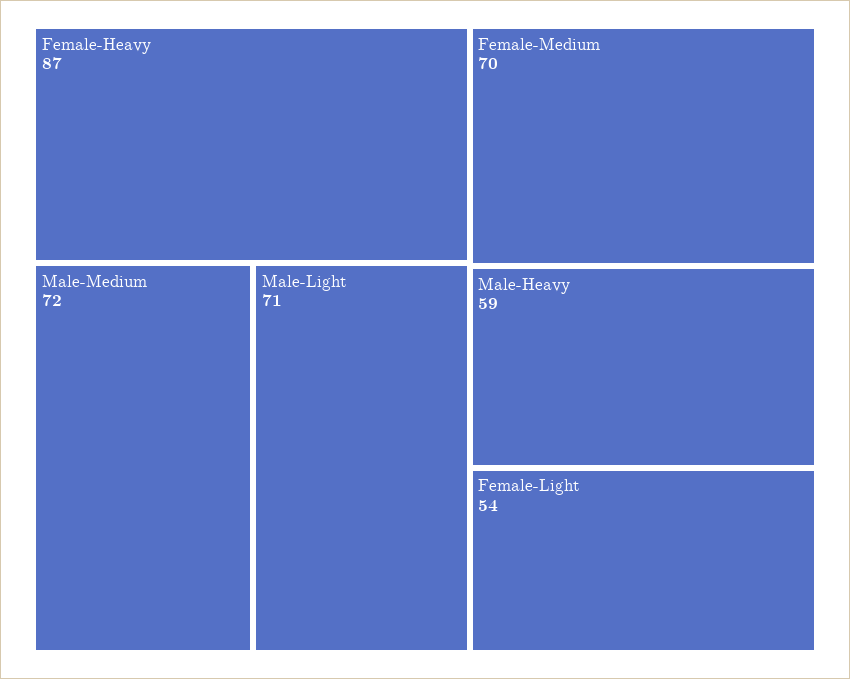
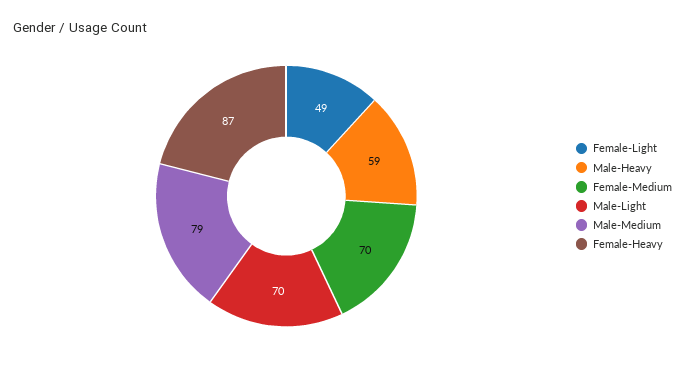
  {
    "Female-Heavy": 87,
-   "Male-Medium": 72,
+   "Male-Medium": 79,
-   "Male-Light": 71,
+   "Male-Light": 70,
    "Female-Medium": 70,
    "Male-Heavy": 59,
-   "Female-Light": 54
+   "Female-Light": 49
  }

